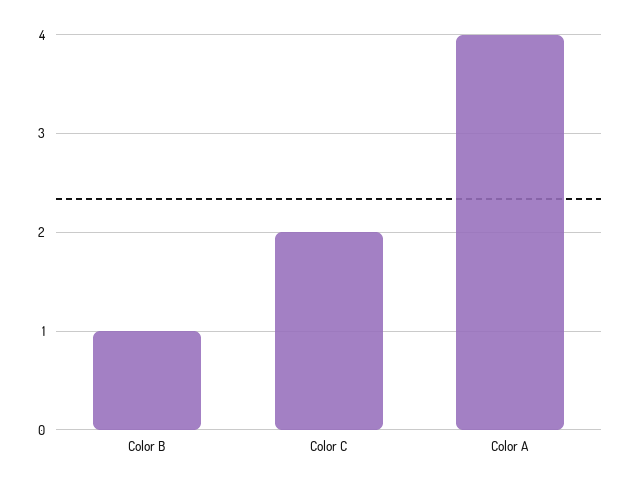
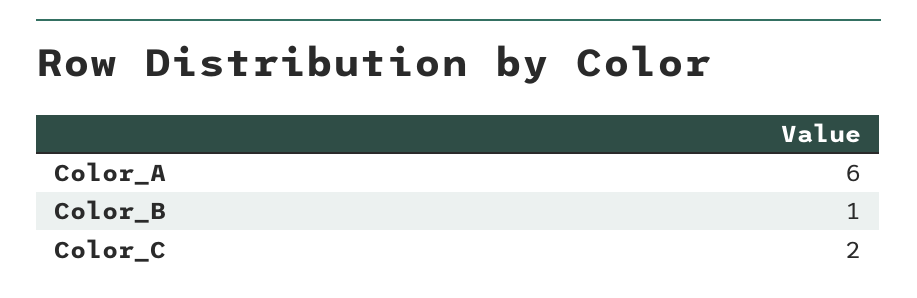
  {
    "Color B": 1,
    "Color C": 2,
-   "Color A": 4
+   "Color A": 6
  }

